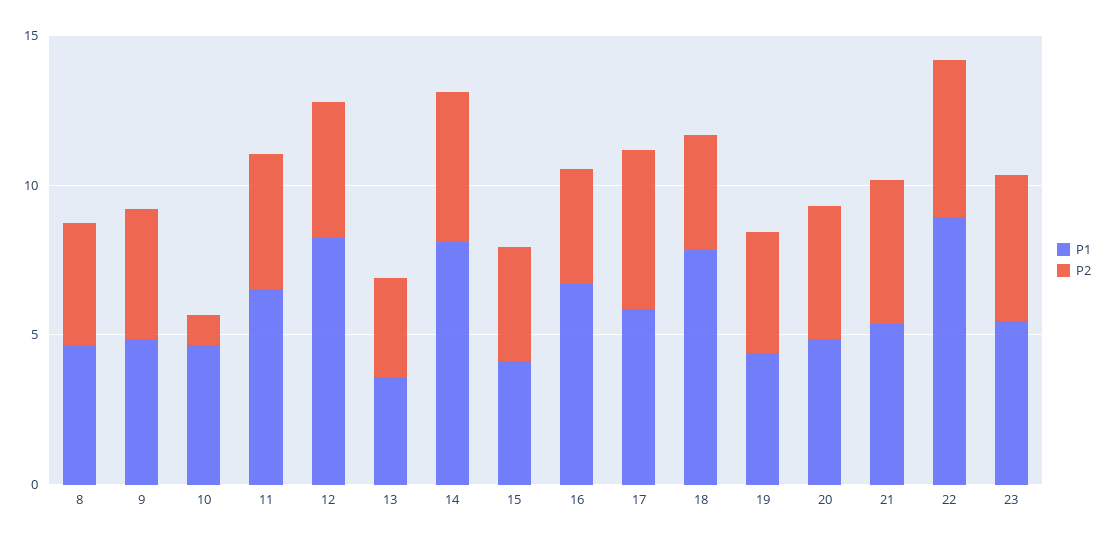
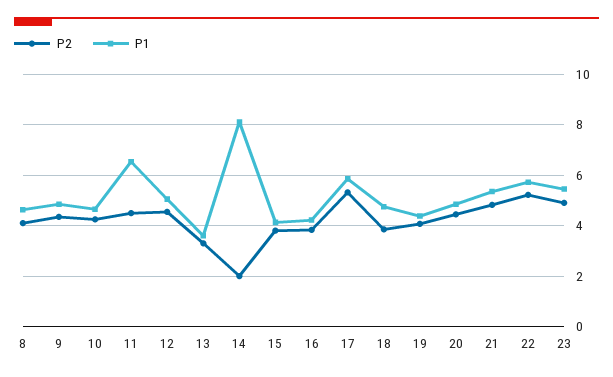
  {
    "P1": {
      "8": 4.75,
      "9": 4.75,
      "10": 4.75,
      "11": 6.5,
-     "12": 8,
+     "12": 5,
      "13": 3.5,
      "14": 8,
      "15": 4.25,
-     "16": 7,
+     "16": 4.25,
      "17": 5.75,
-     "18": 8,
+     "18": 4.75,
      "19": 4.5,
      "20": 4.75,
      "21": 5.25,
-     "22": 9,
+     "22": 5.75,
      "23": 5.5
    },
    "P2": {
      "8": 4,
      "9": 4.25,
-     "10": 1,
+     "10": 4.25,
      "11": 4.5,
      "12": 4.5,
      "13": 3.25,
-     "14": 5,
+     "14": 2,
      "15": 3.75,
      "16": 3.75,
      "17": 5.25,
      "18": 3.75,
      "19": 4,
      "20": 4.5,
      "21": 4.75,
      "22": 5.25,
      "23": 5
    }
  }

